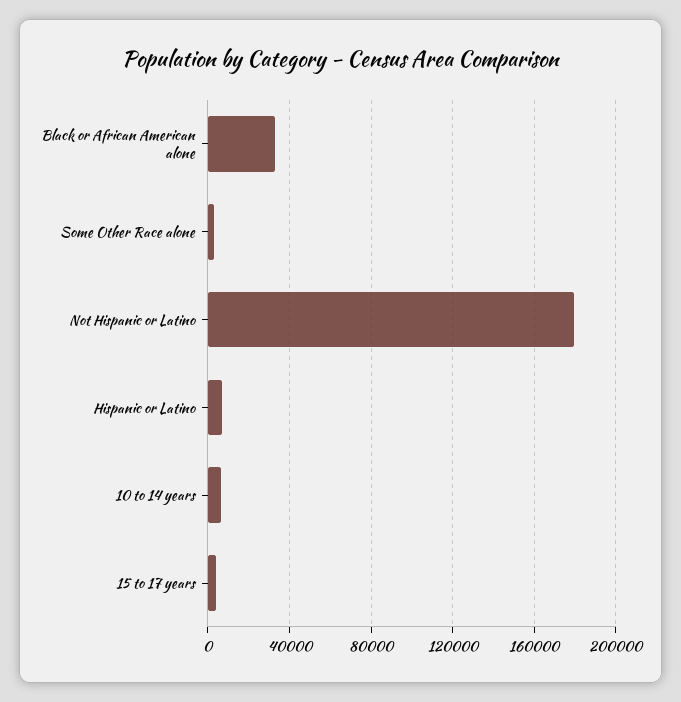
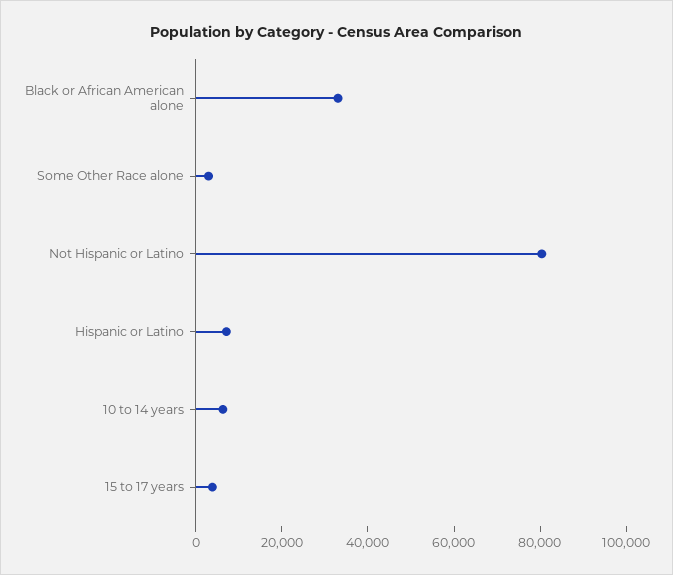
  {
    "Black or African American alone": 35000,
    "Some Other Race alone": 5000,
-   "Not Hispanic or Latino": 180000,
+   "Not Hispanic or Latino": 80000,
    "Hispanic or Latino": 5000,
    "10 to 14 years": 5000,
    "15 to 17 years": 5000
  }

